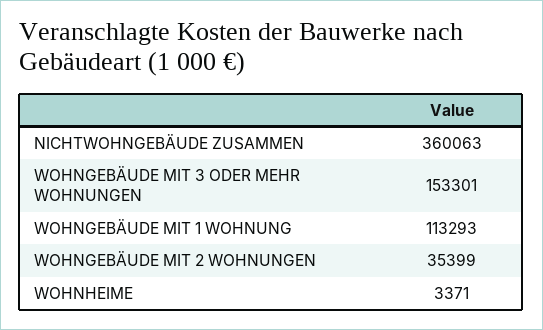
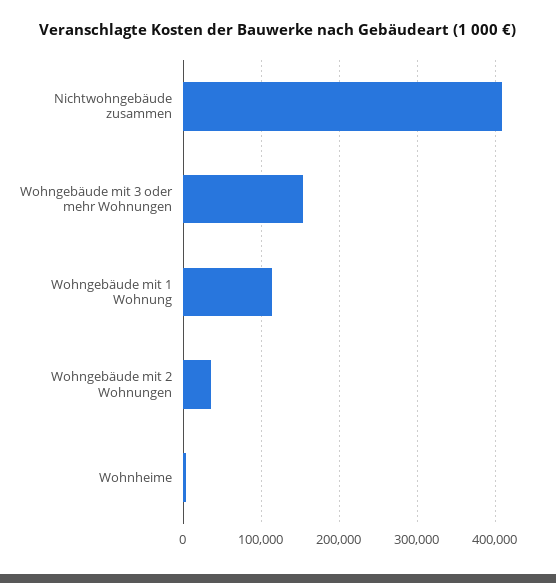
  {
-   "NICHTWOHNGEBÄUDE ZUSAMMEN": 360063,
+   "NICHTWOHNGEBÄUDE ZUSAMMEN": 410000,
    "WOHNGEBÄUDE MIT 3 ODER MEHR WOHNUNGEN": 153301,
    "WOHNGEBÄUDE MIT 1 WOHNUNG": 113293,
    "WOHNGEBÄUDE MIT 2 WOHNUNGEN": 35399,
    "WOHNHEIME": 3371
  }

